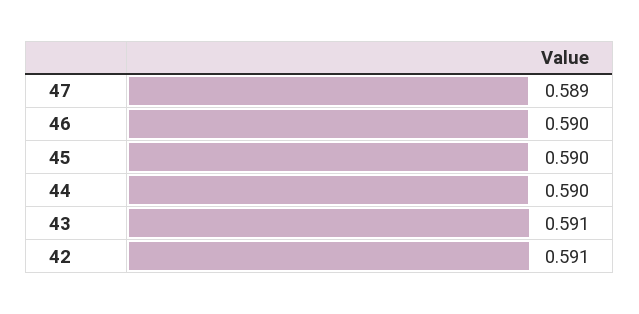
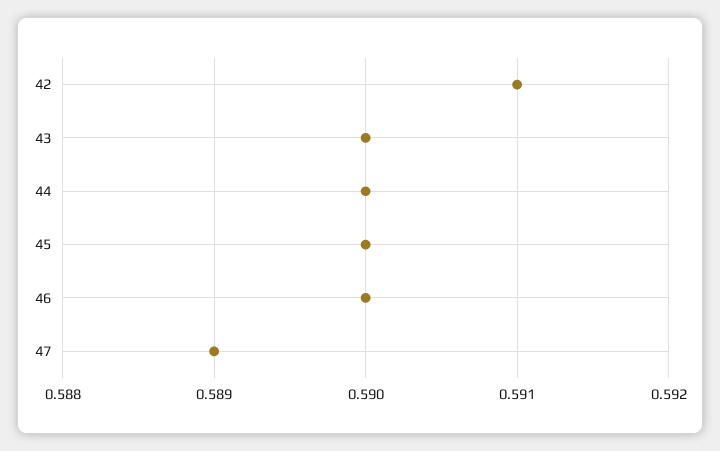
  {
    "47": 0.589,
    "46": 0.59,
    "45": 0.59,
    "44": 0.59,
-   "43": 0.591,
+   "43": 0.59,
    "42": 0.591
  }

